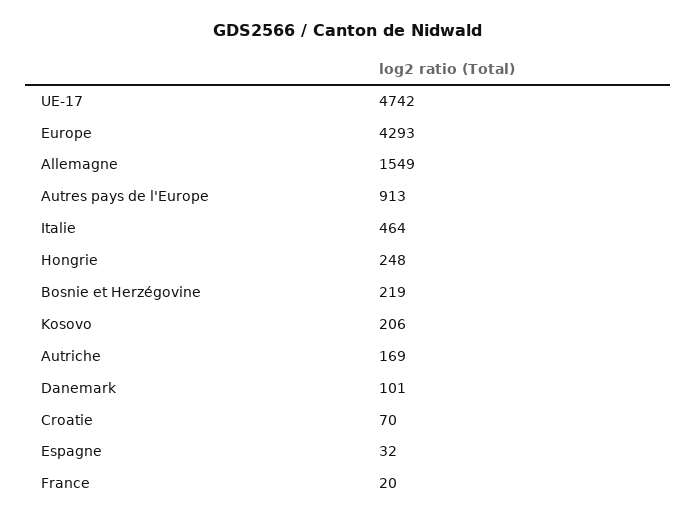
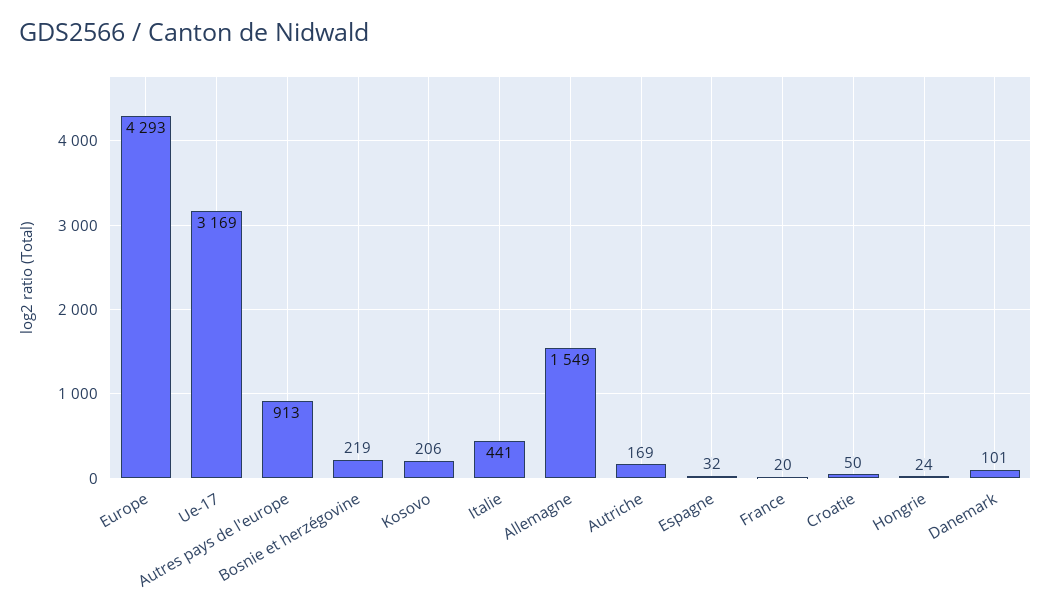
  {
-   "UE-17": 4742,
+   "UE-17": 3169,
    "Europe": 4293,
    "Allemagne": 1549,
    "Autres pays de l'Europe": 913,
-   "Italie": 464,
+   "Italie": 441,
-   "Hongrie": 248,
+   "Hongrie": 24,
    "Bosnie et Herzégovine": 219,
    "Kosovo": 206,
    "Autriche": 169,
    "Danemark": 101,
-   "Croatie": 70,
+   "Croatie": 50,
    "Espagne": 32,
    "France": 20
  }

